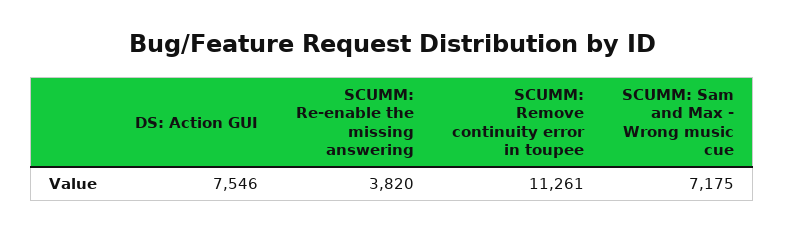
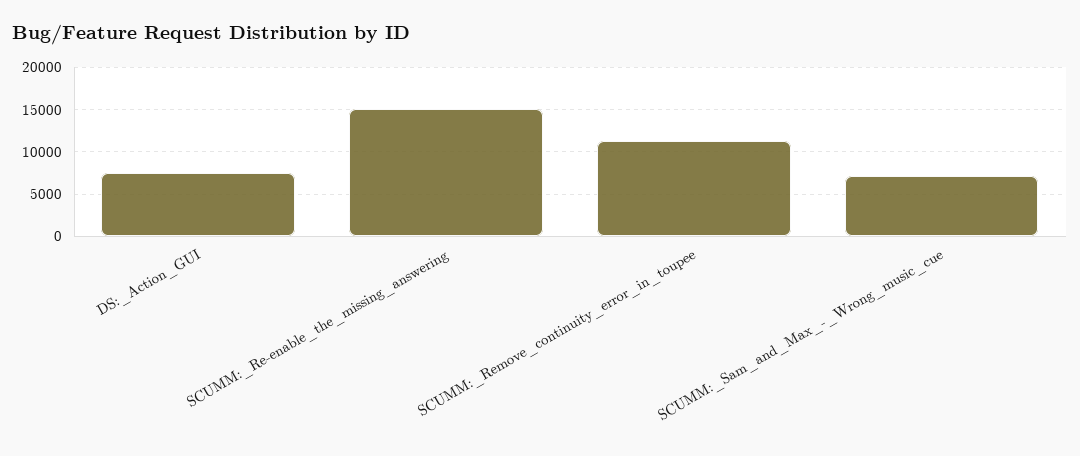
  {
    "DS: Action GUI": 7546,
-   "SCUMM: Re-enable the missing answering": 3820,
+   "SCUMM: Re-enable the missing answering": 15000,
    "SCUMM: Remove continuity error in toupee": 11261,
    "SCUMM: Sam and Max - Wrong music cue": 7175
  }

